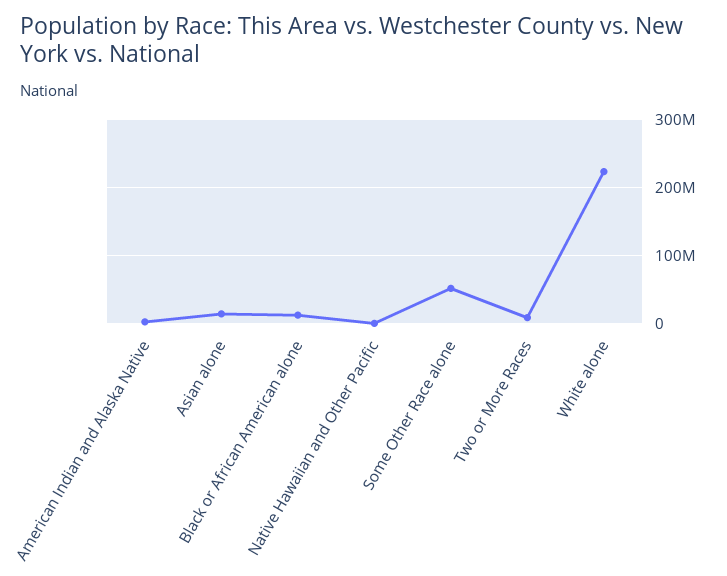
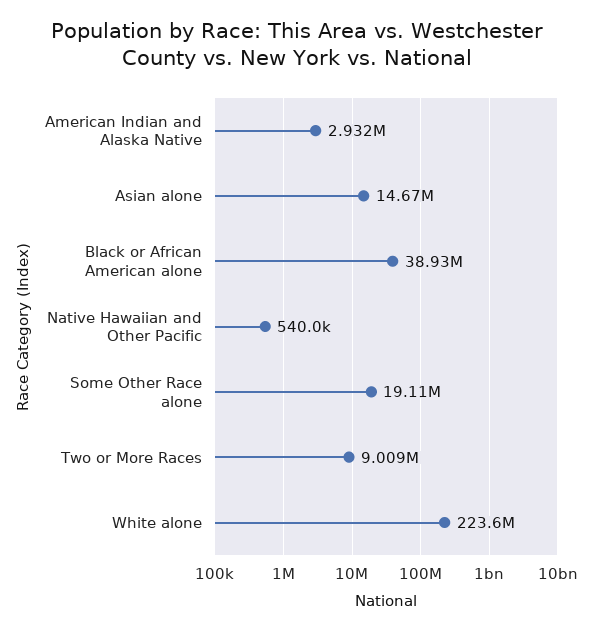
  {
    "American Indian and Alaska Native": 2932000,
    "Asian alone": 14670000,
-   "Black or African American alone": 10000000,
+   "Black or African American alone": 38930000,
    "Native Hawaiian and Other Pacific": 540000,
-   "Some Other Race alone": 50000000,
+   "Some Other Race alone": 19110000,
    "Two or More Races": 9009000,
    "White alone": 223600000
  }

